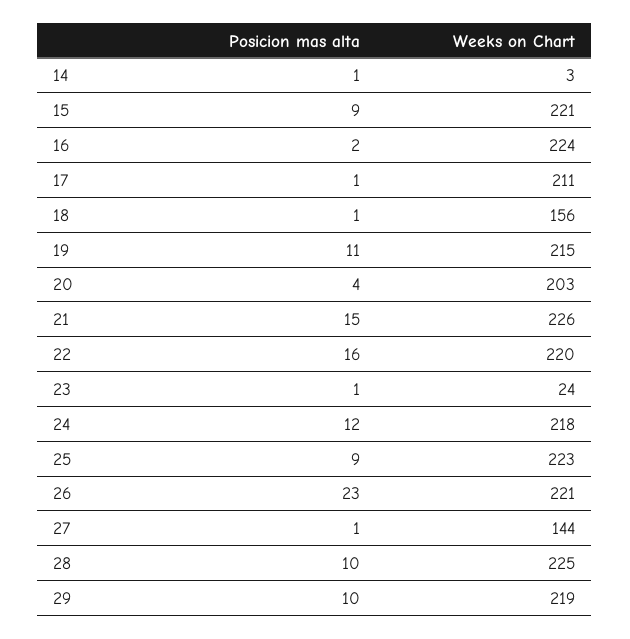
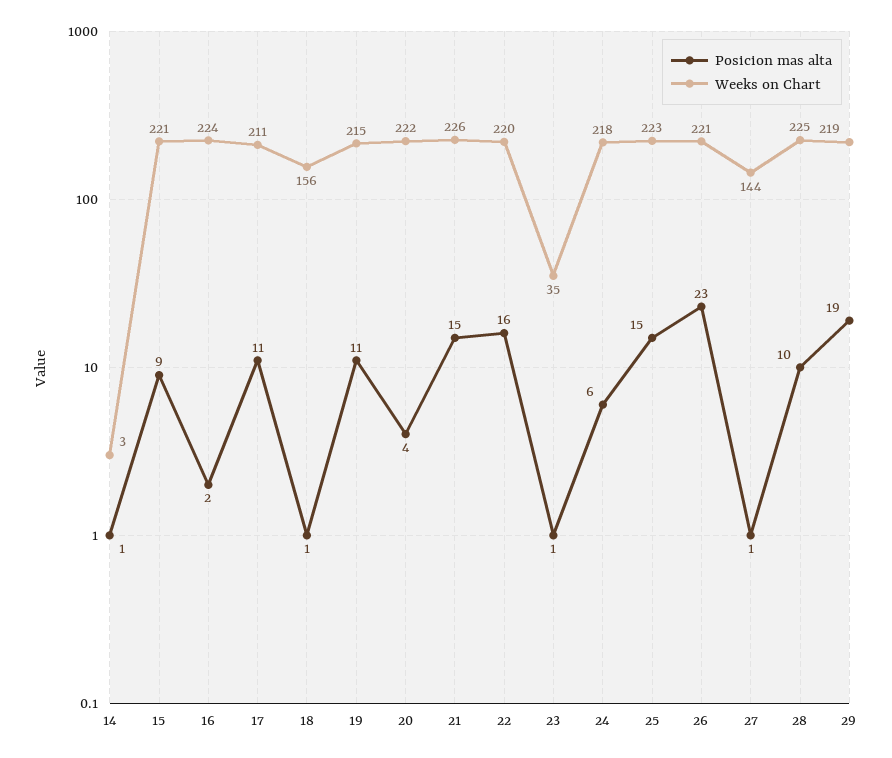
  {
    "Posicion mas alta": {
      "14": 1,
      "15": 9,
      "16": 2,
-     "17": 1,
+     "17": 11,
      "18": 1,
      "19": 11,
      "20": 4,
      "21": 15,
      "22": 16,
      "23": 1,
-     "24": 12,
+     "24": 6,
-     "25": 9,
+     "25": 15,
      "26": 23,
      "27": 1,
      "28": 10,
-     "29": 10
+     "29": 19
    },
    "Weeks on Chart": {
      "14": 3,
      "15": 221,
      "16": 224,
      "17": 211,
      "18": 156,
      "19": 215,
-     "20": 203,
+     "20": 222,
      "21": 226,
      "22": 220,
-     "23": 24,
+     "23": 35,
      "24": 218,
      "25": 223,
      "26": 221,
      "27": 144,
      "28": 225,
      "29": 219
    }
  }

